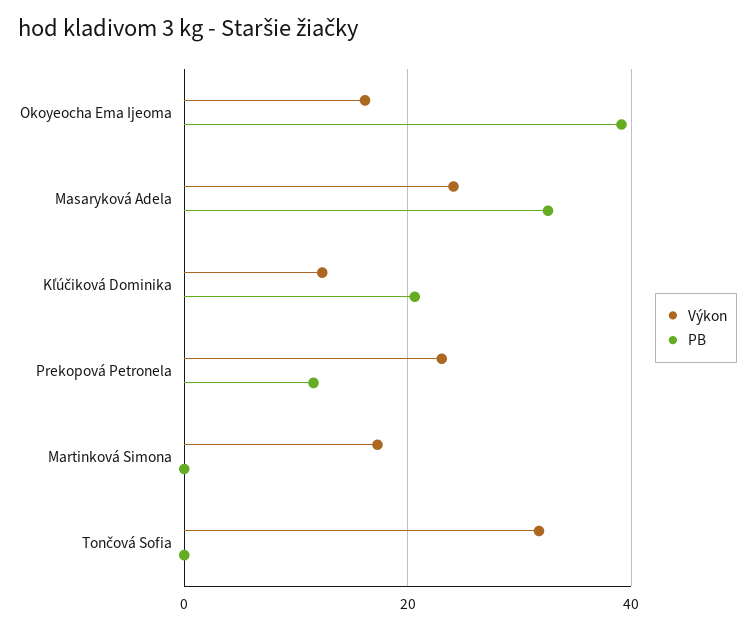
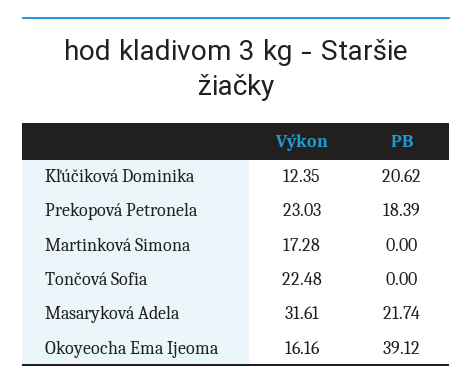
  {
    "Výkon": {
      "Okoyeocha Ema Ijeoma": 16.16,
-     "Masaryková Adela": 24,
+     "Masaryková Adela": 31.61,
      "Kľúčiková Dominika": 12.35,
      "Prekopová Petronela": 23.03,
      "Martinková Simona": 17.28,
-     "Tončová Sofia": 32
+     "Tončová Sofia": 22.48
    },
    "PB": {
      "Okoyeocha Ema Ijeoma": 39.12,
-     "Masaryková Adela": 32,
+     "Masaryková Adela": 21.74,
      "Kľúčiková Dominika": 20.62,
-     "Prekopová Petronela": 12,
+     "Prekopová Petronela": 18.39,
      "Martinková Simona": 0,
      "Tončová Sofia": 0
    }
  }

